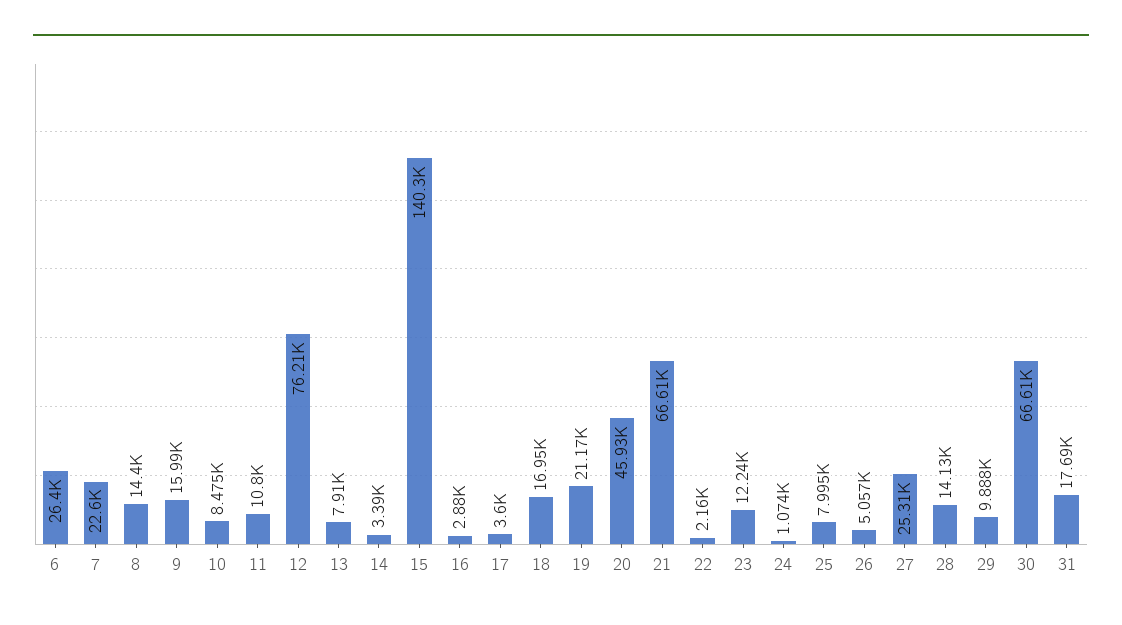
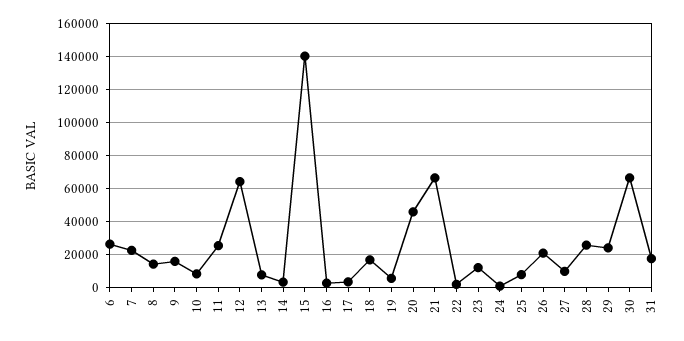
  {
    "6": 26400,
    "7": 22600,
    "8": 14400,
    "9": 15990,
    "10": 8475,
-   "11": 10800,
+   "11": 25000,
-   "12": 76210,
+   "12": 65000,
    "13": 7910,
    "14": 3390,
    "15": 140300,
    "16": 2880,
    "17": 3600,
    "18": 16950,
-   "19": 21170,
+   "19": 5000,
    "20": 45930,
    "21": 66610,
    "22": 2160,
    "23": 12240,
    "24": 1074,
    "25": 7995,
-   "26": 5057,
+   "26": 20000,
-   "27": 25310,
+   "27": 10000,
-   "28": 14130,
+   "28": 25000,
-   "29": 9888,
+   "29": 25000,
    "30": 66610,
    "31": 17690
  }

